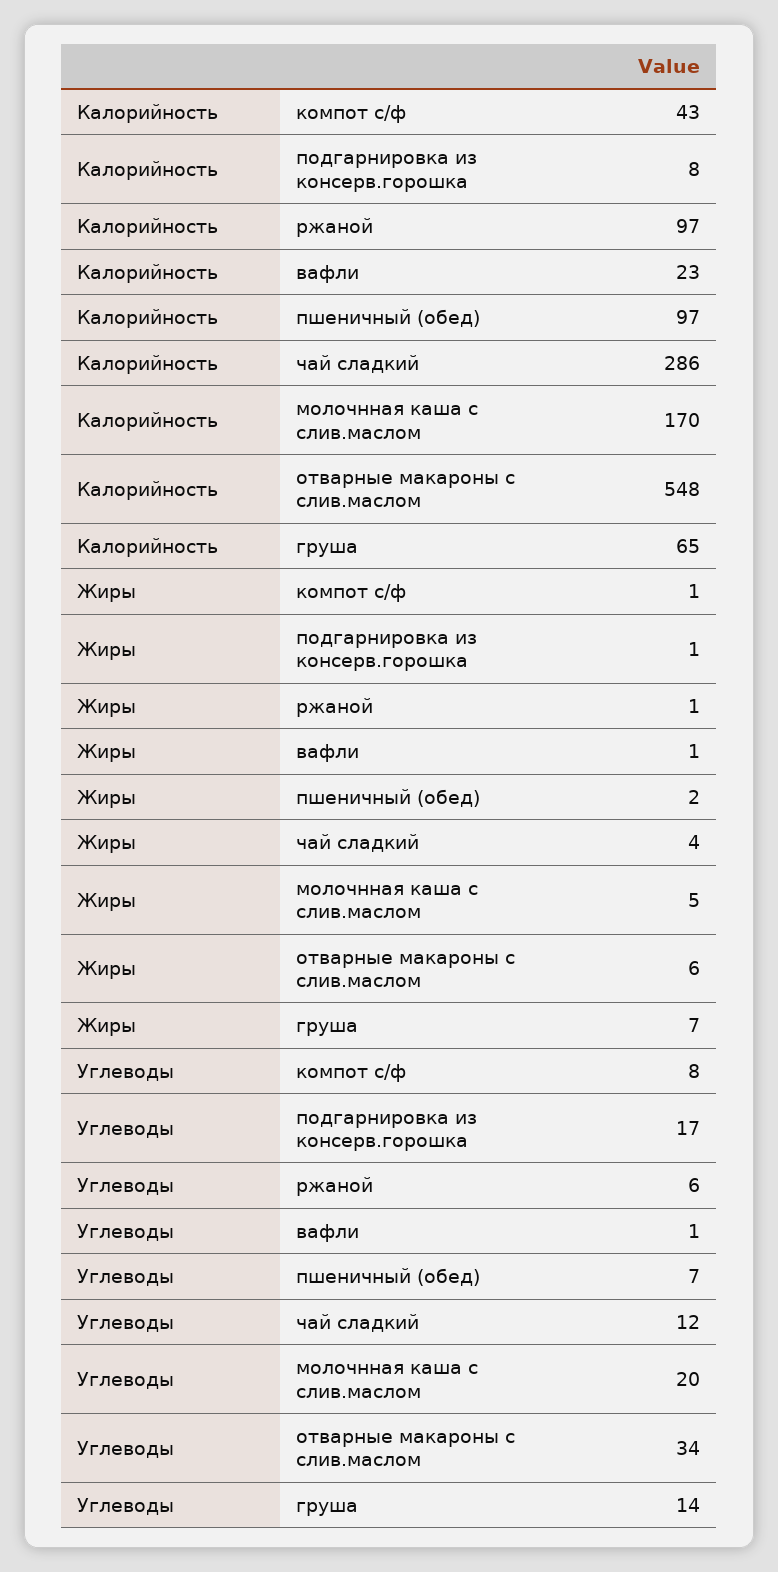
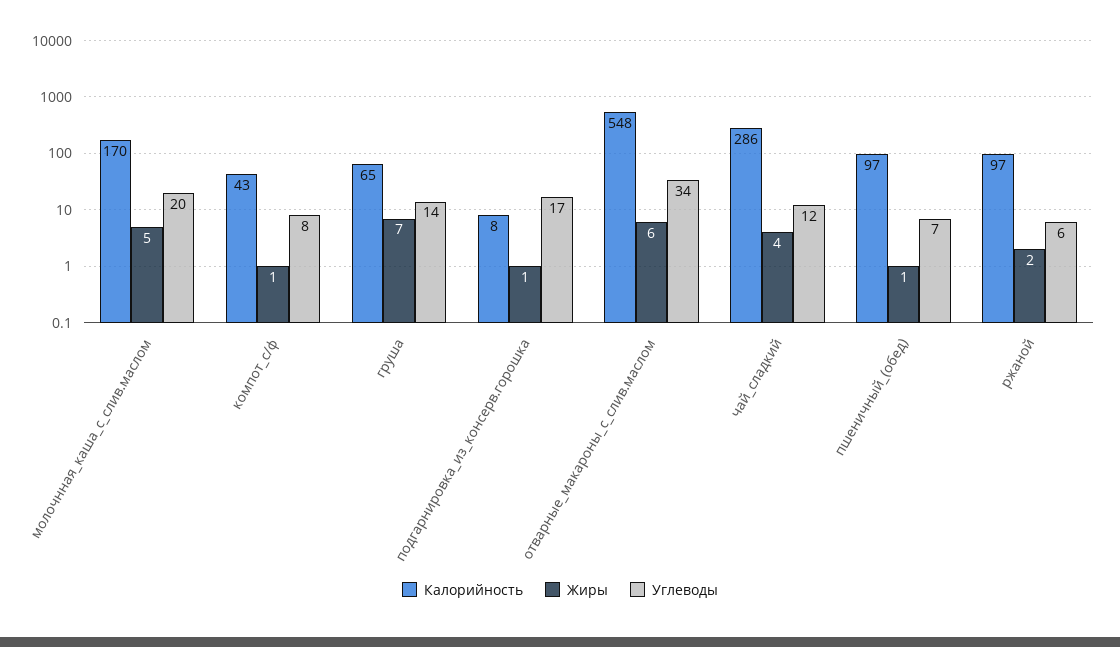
  {
    "Калорийность": {
      "компот с/ф": 43,
      "подгарнировка из консерв.горошка": 8,
      "ржаной": 97,
-     "вафли": 23,
      "пшеничный (обед)": 97,
      "чай сладкий": 286,
      "молочнная каша с слив.маслом": 170,
      "отварные макароны с слив.маслом": 548,
      "груша": 65
    },
    "Жиры": {
      "компот с/ф": 1,
      "подгарнировка из консерв.горошка": 1,
-     "ржаной": 1,
+     "ржаной": 2,
-     "вафли": 1,
-     "пшеничный (обед)": 2,
+     "пшеничный (обед)": 1,
      "чай сладкий": 4,
      "молочнная каша с слив.маслом": 5,
      "отварные макароны с слив.маслом": 6,
      "груша": 7
    },
    "Углеводы": {
      "компот с/ф": 8,
      "подгарнировка из консерв.горошка": 17,
      "ржаной": 6,
-     "вафли": 1,
      "пшеничный (обед)": 7,
      "чай сладкий": 12,
      "молочнная каша с слив.маслом": 20,
      "отварные макароны с слив.маслом": 34,
      "груша": 14
    }
  }

